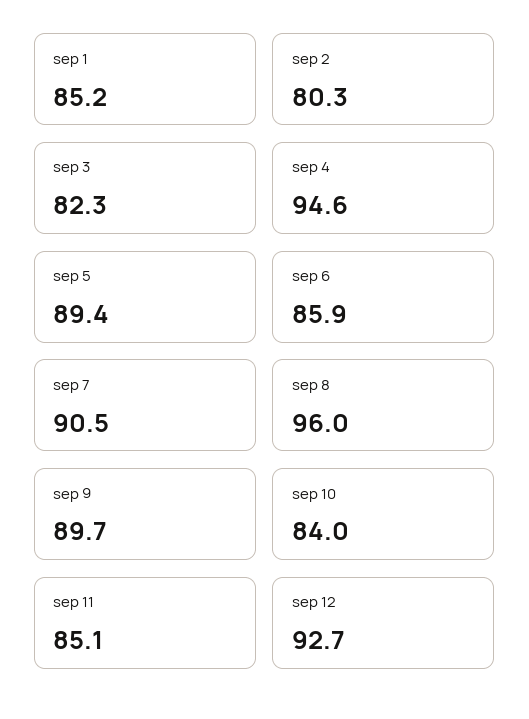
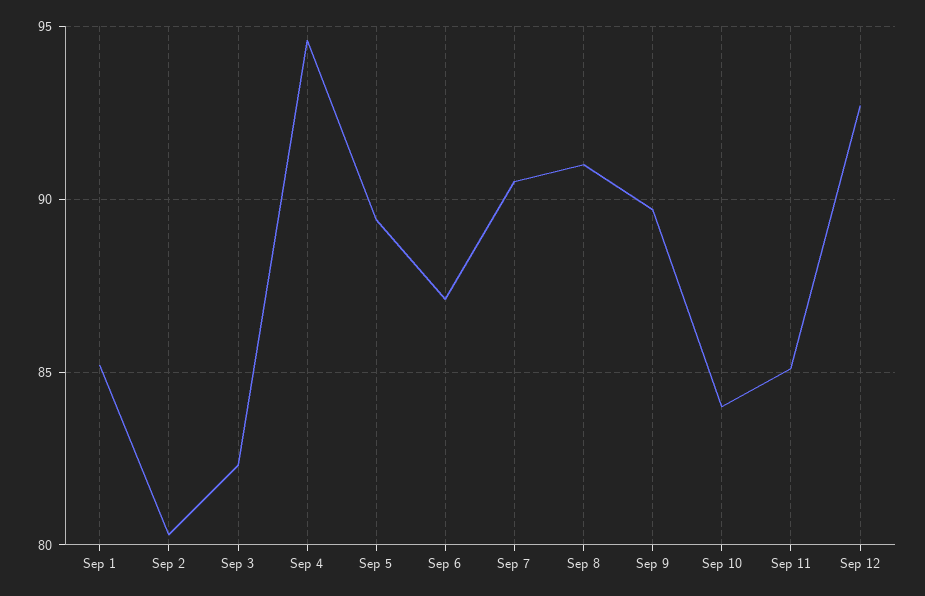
  {
    "sep 1": 85.2,
    "sep 2": 80.3,
    "sep 3": 82.3,
    "sep 4": 94.6,
    "sep 5": 89.4,
-   "sep 6": 85.9,
+   "sep 6": 87,
    "sep 7": 90.5,
-   "sep 8": 96,
+   "sep 8": 91,
    "sep 9": 89.7,
    "sep 10": 84,
    "sep 11": 85.1,
    "sep 12": 92.7
  }

